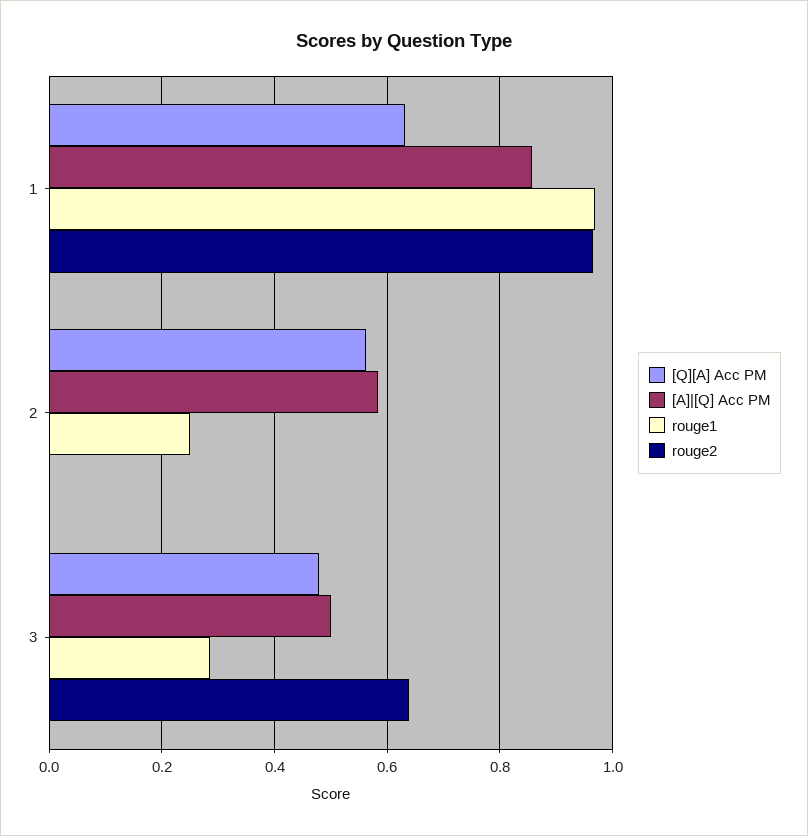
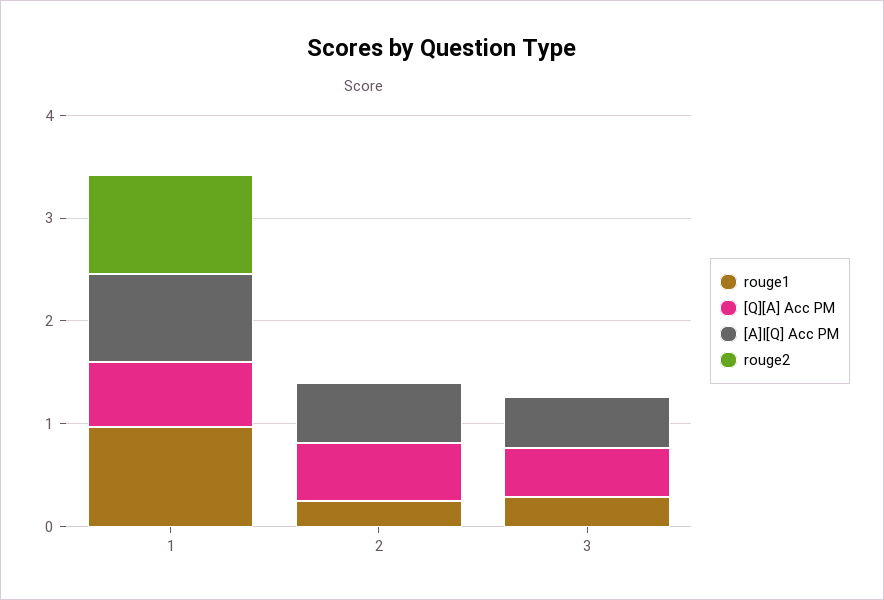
  {
    "[Q][A] Acc PM": {
      "1": 0.64,
      "2": 0.56,
      "3": 0.48
    },
    "[A]|[Q] Acc PM": {
      "1": 0.86,
      "2": 0.58,
      "3": 0.5
    },
    "rouge1": {
      "1": 0.96,
      "2": 0.26,
      "3": 0.28
    },
    "rouge2": {
      "1": 0.96,
      "2": 0,
-     "3": 0.64
+     "3": 0
    }
  }

